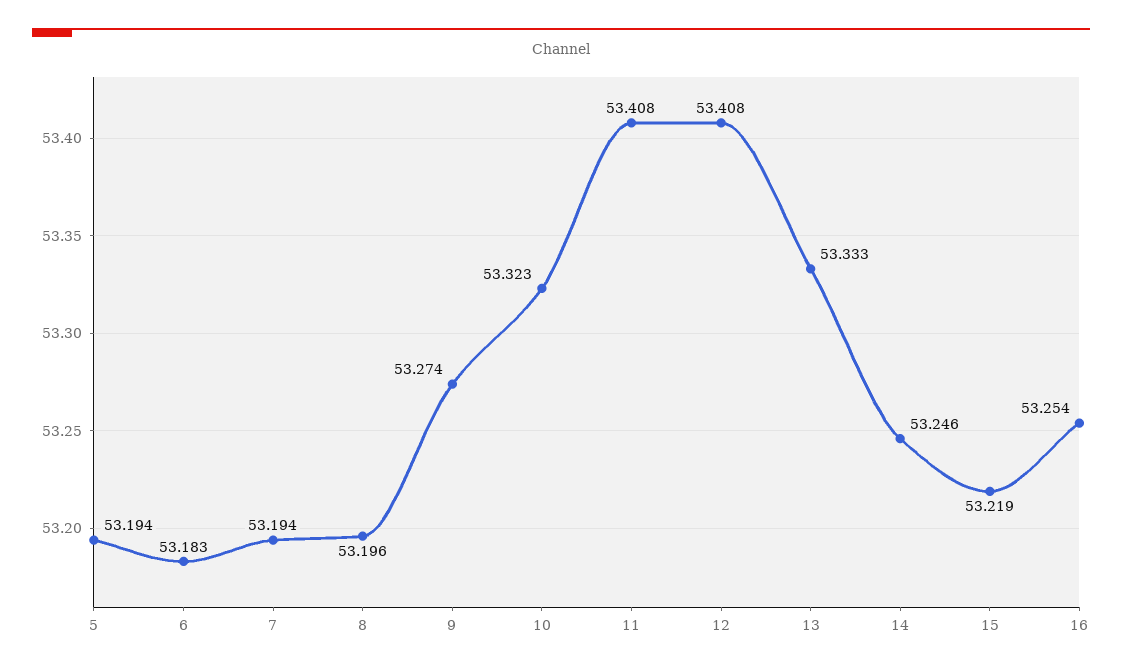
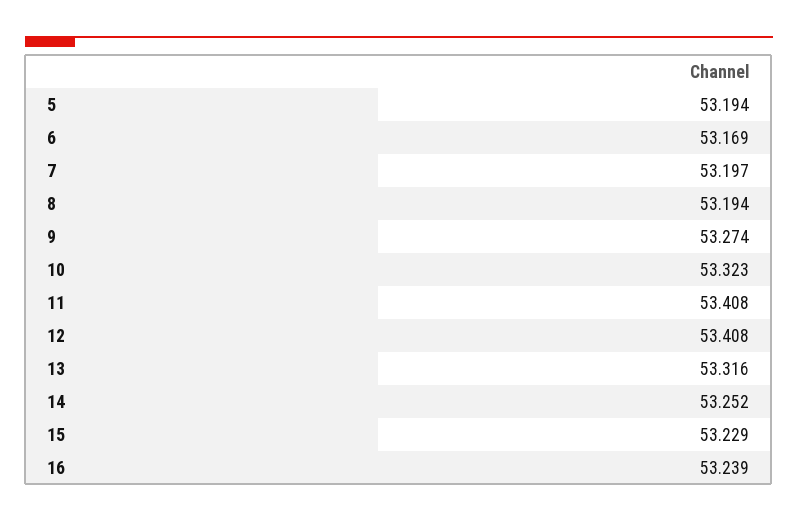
  {
    "5": 53.194,
-   "6": 53.183,
+   "6": 53.169,
-   "7": 53.194,
+   "7": 53.197,
-   "8": 53.196,
+   "8": 53.194,
    "9": 53.274,
    "10": 53.323,
    "11": 53.408,
    "12": 53.408,
-   "13": 53.333,
+   "13": 53.316,
-   "14": 53.246,
+   "14": 53.252,
-   "15": 53.219,
+   "15": 53.229,
-   "16": 53.254
+   "16": 53.239
  }

